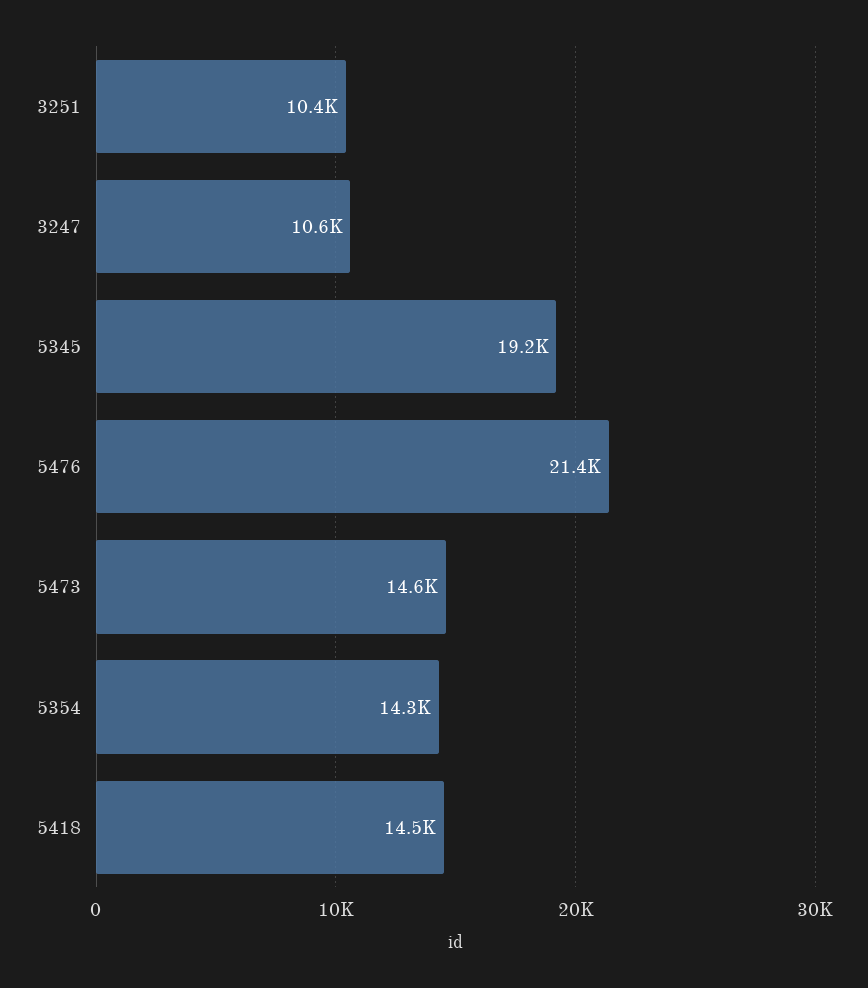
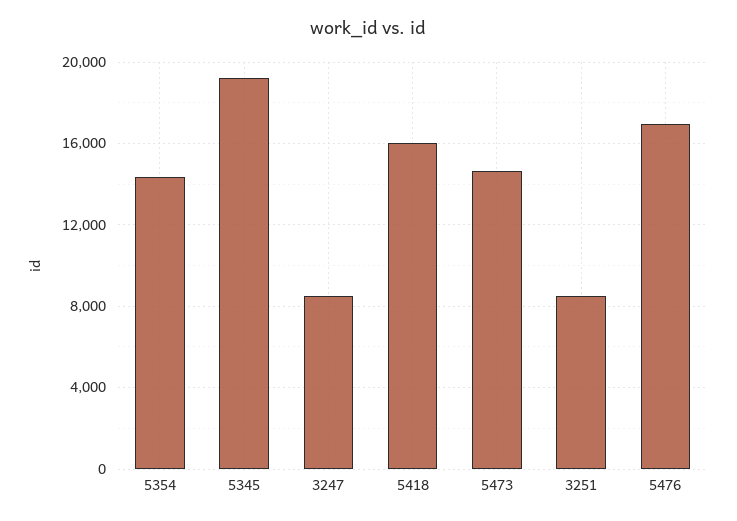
  {
-   "3251": 10400,
+   "3251": 8500,
-   "3247": 10600,
+   "3247": 8500,
    "5345": 19200,
-   "5476": 21400,
+   "5476": 17000,
    "5473": 14600,
    "5354": 14300,
-   "5418": 14500
+   "5418": 16000
  }

